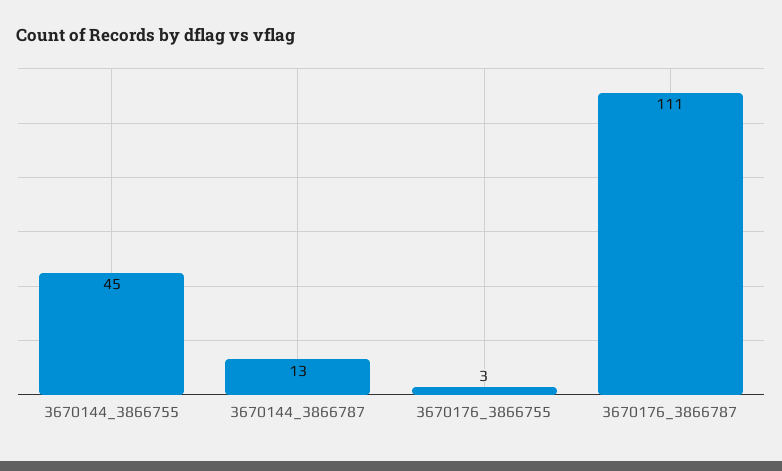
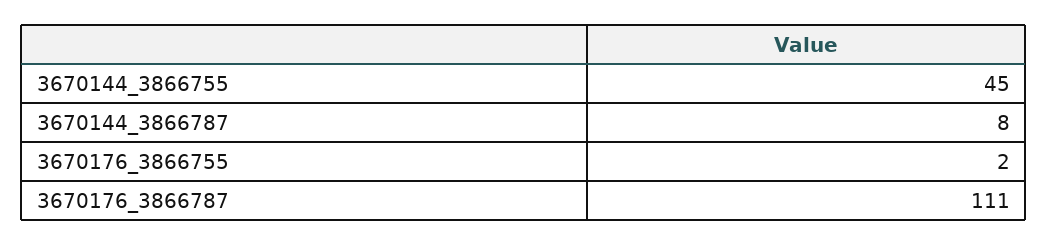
  {
    "3670144_3866755": 45,
-   "3670144_3866787": 13,
+   "3670144_3866787": 8,
-   "3670176_3866755": 3,
+   "3670176_3866755": 2,
    "3670176_3866787": 111
  }

